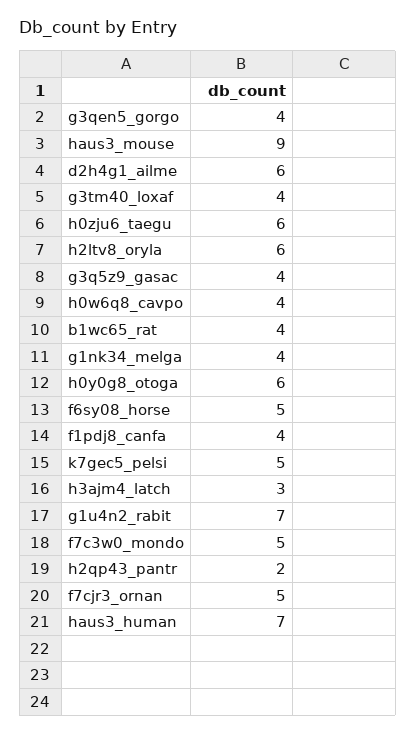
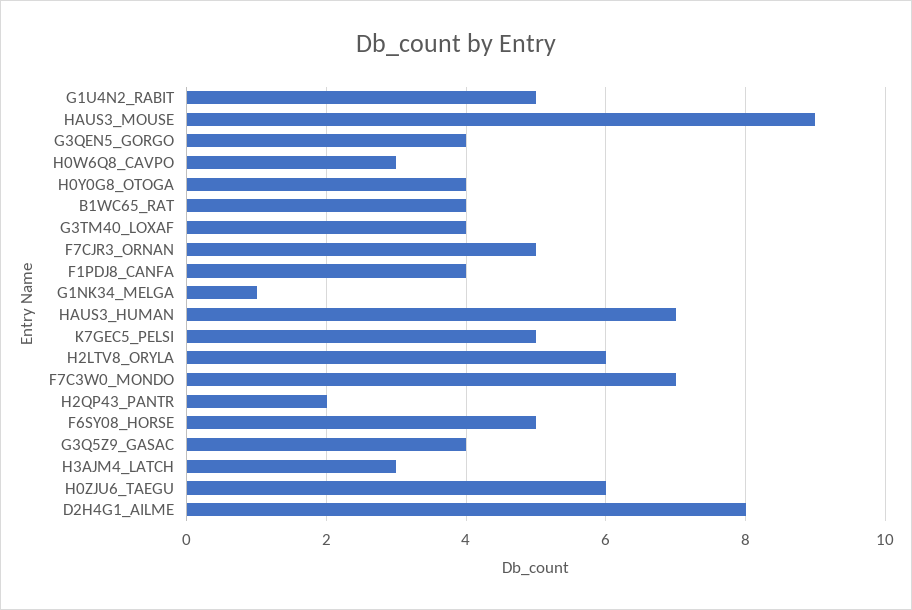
  {
    "g3qen5_gorgo": 4,
    "haus3_mouse": 9,
-   "d2h4g1_ailme": 6,
+   "d2h4g1_ailme": 8,
    "g3tm40_loxaf": 4,
    "h0zju6_taegu": 6,
    "h2ltv8_oryla": 6,
    "g3q5z9_gasac": 4,
-   "h0w6q8_cavpo": 4,
+   "h0w6q8_cavpo": 3,
    "b1wc65_rat": 4,
-   "g1nk34_melga": 4,
+   "g1nk34_melga": 1,
-   "h0y0g8_otoga": 6,
+   "h0y0g8_otoga": 4,
    "f6sy08_horse": 5,
    "f1pdj8_canfa": 4,
    "k7gec5_pelsi": 5,
    "h3ajm4_latch": 3,
-   "g1u4n2_rabit": 7,
+   "g1u4n2_rabit": 5,
-   "f7c3w0_mondo": 5,
+   "f7c3w0_mondo": 7,
    "h2qp43_pantr": 2,
    "f7cjr3_ornan": 5,
    "haus3_human": 7
  }

